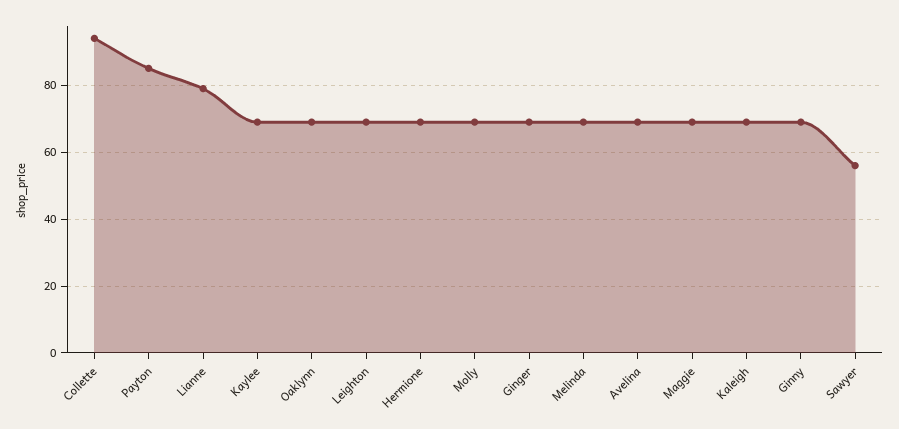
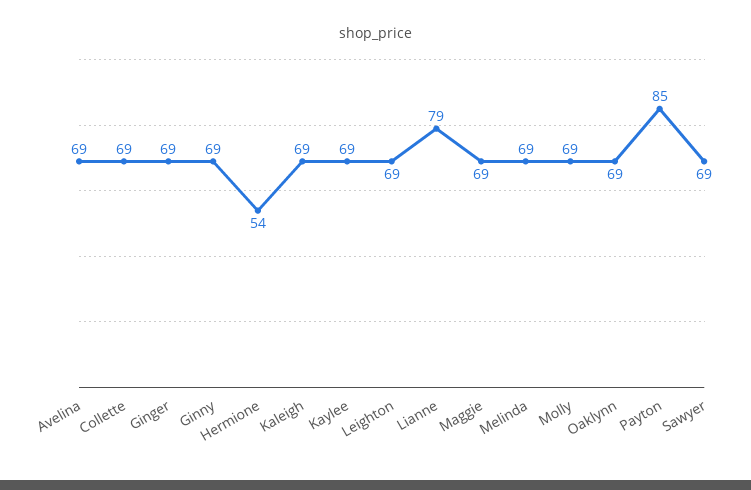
  {
-   "Collette": 95,
+   "Collette": 69,
    "Payton": 85,
    "Lianne": 79,
    "Kaylee": 69,
    "Oaklynn": 69,
    "Leighton": 69,
-   "Hermione": 70,
+   "Hermione": 54,
    "Molly": 69,
    "Ginger": 69,
    "Melinda": 69,
    "Avelina": 69,
    "Maggie": 69,
    "Kaleigh": 69,
    "Ginny": 69,
-   "Sawyer": 55
+   "Sawyer": 69
  }

